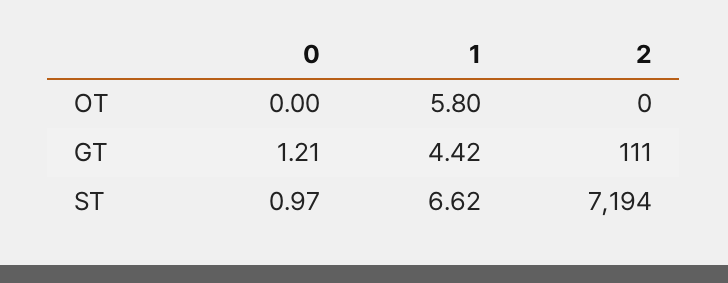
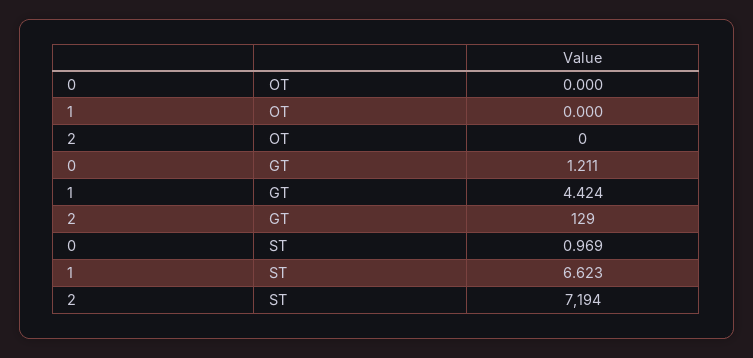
  {
    "0": {
      "OT": 0,
      "GT": 1.211,
      "ST": 0.969
    },
    "1": {
-     "OT": 5.8,
+     "OT": 0,
      "GT": 4.424,
      "ST": 6.623
    },
    "2": {
      "OT": 0,
-     "GT": 111,
+     "GT": 129,
      "ST": 7194
    }
  }

